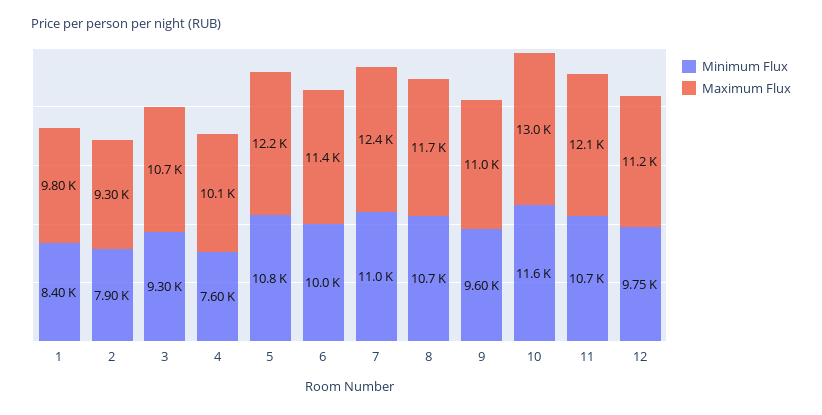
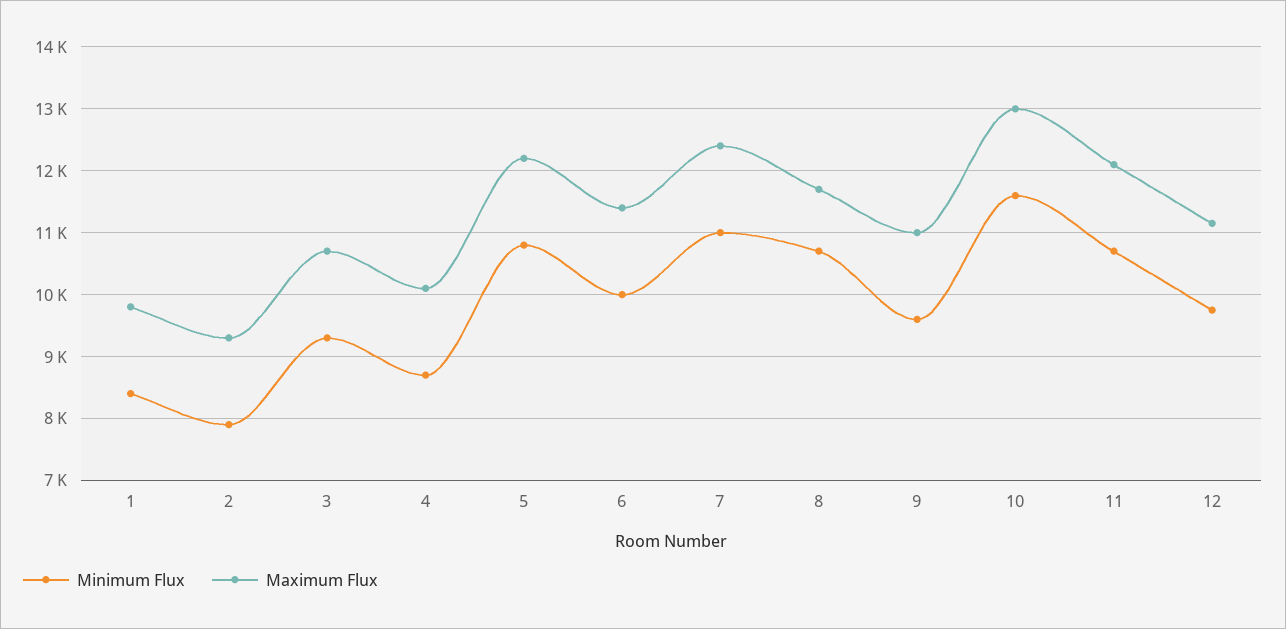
  {
    "Minimum Flux": {
      "1": 8400,
      "2": 7900,
      "3": 9300,
-     "4": 7600,
+     "4": 8700,
      "5": 10800,
      "6": 10000,
      "7": 11000,
      "8": 10700,
      "9": 9600,
      "10": 11600,
      "11": 10700,
      "12": 9750
    },
    "Maximum Flux": {
      "1": 9800,
      "2": 9300,
      "3": 10700,
      "4": 10100,
      "5": 12200,
      "6": 11400,
      "7": 12400,
      "8": 11700,
      "9": 11000,
      "10": 13000,
      "11": 12100,
      "12": 11200
    }
  }

